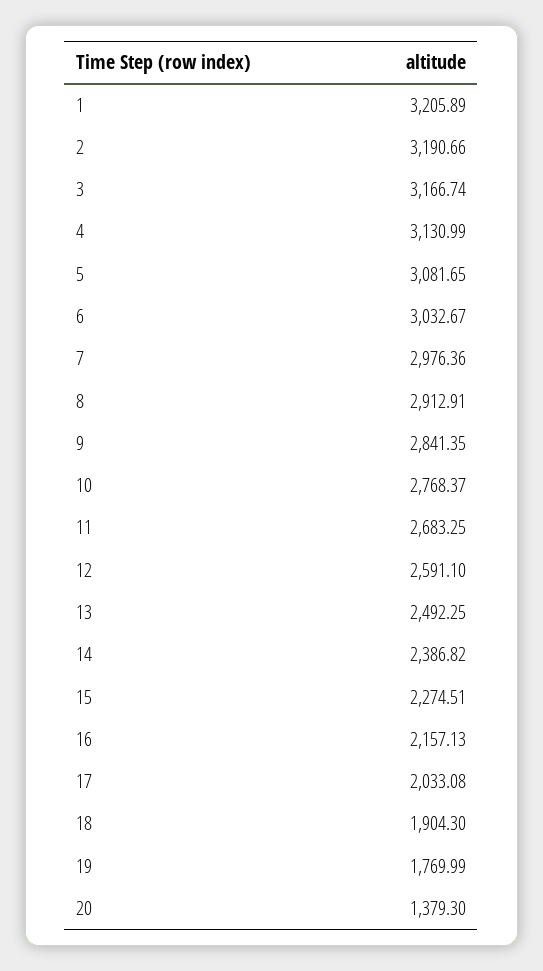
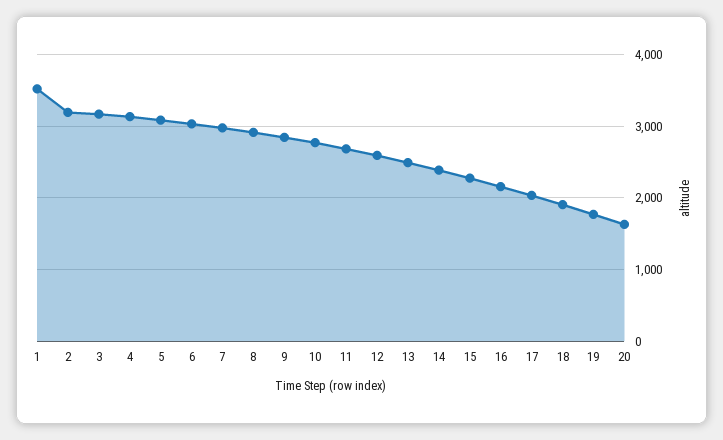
  {
-   "1": 3205.89,
+   "1": 3500,
    "2": 3190.66,
    "3": 3166.74,
    "4": 3130.99,
    "5": 3081.65,
    "6": 3032.67,
    "7": 2976.36,
    "8": 2912.91,
    "9": 2841.35,
    "10": 2768.37,
    "11": 2683.25,
    "12": 2591.1,
    "13": 2492.25,
    "14": 2386.82,
    "15": 2274.51,
    "16": 2157.13,
    "17": 2033.08,
    "18": 1904.3,
    "19": 1769.99,
-   "20": 1379.3
+   "20": 1600
  }

